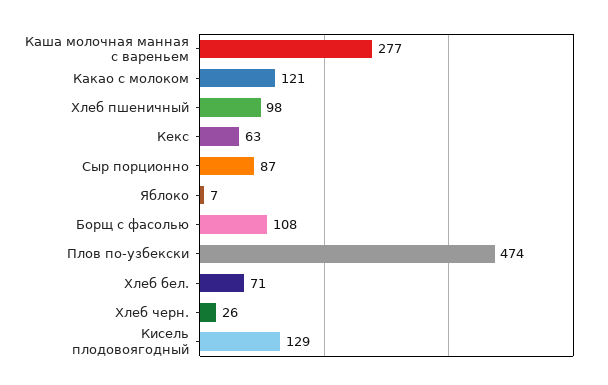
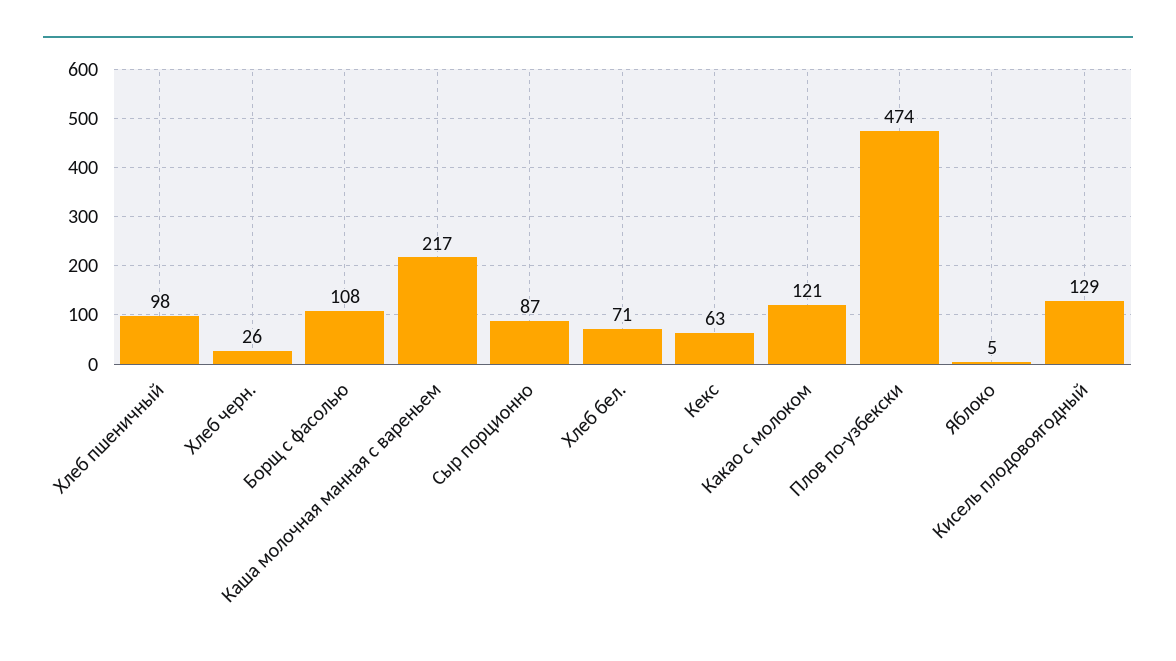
  {
-   "Каша молочная манная с вареньем": 277,
+   "Каша молочная манная с вареньем": 217,
    "Какао с молоком": 121,
    "Хлеб пшеничный": 98,
    "Кекс": 63,
    "Сыр порционно": 87,
-   "Яблоко": 7,
+   "Яблоко": 5,
    "Борщ с фасолью": 108,
    "Плов по-узбекски": 474,
    "Хлеб бел.": 71,
    "Хлеб черн.": 26,
    "Кисель плодовоягодный": 129
  }

